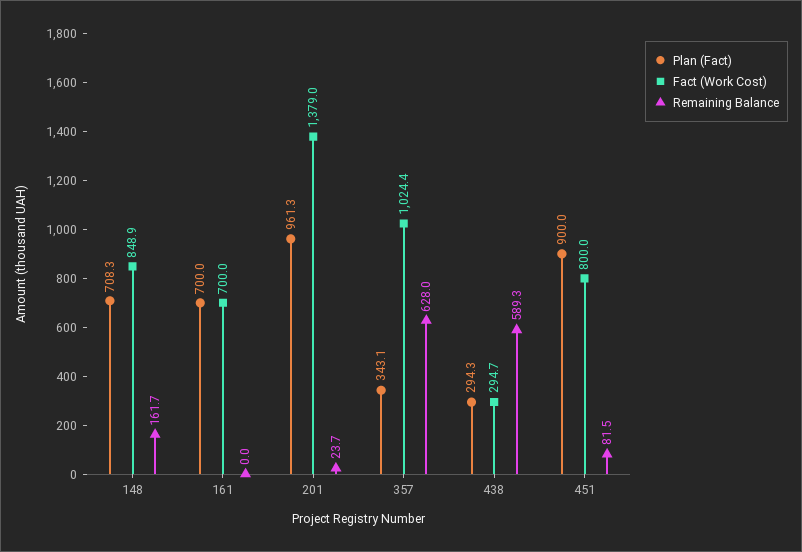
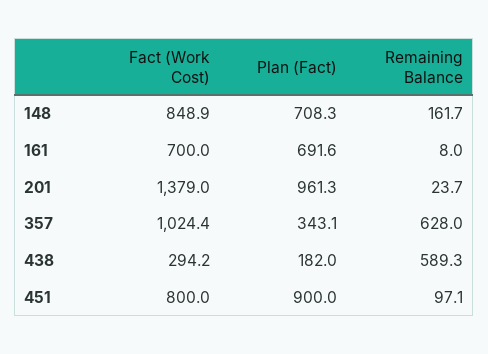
  {
    "Plan (Fact)": {
      "148": 708.3,
-     "161": 700,
+     "161": 691.6,
      "201": 961.3,
      "357": 343.1,
-     "438": 294.3,
+     "438": 182,
      "451": 900
    },
    "Fact (Work Cost)": {
      "148": 848.9,
      "161": 700,
      "201": 1379,
      "357": 1024.4,
-     "438": 294.7,
+     "438": 294.2,
      "451": 800
    },
    "Remaining Balance": {
      "148": 161.7,
-     "161": 0,
+     "161": 8,
      "201": 23.7,
      "357": 628,
      "438": 589.3,
-     "451": 81.5
+     "451": 97.1
    }
  }

